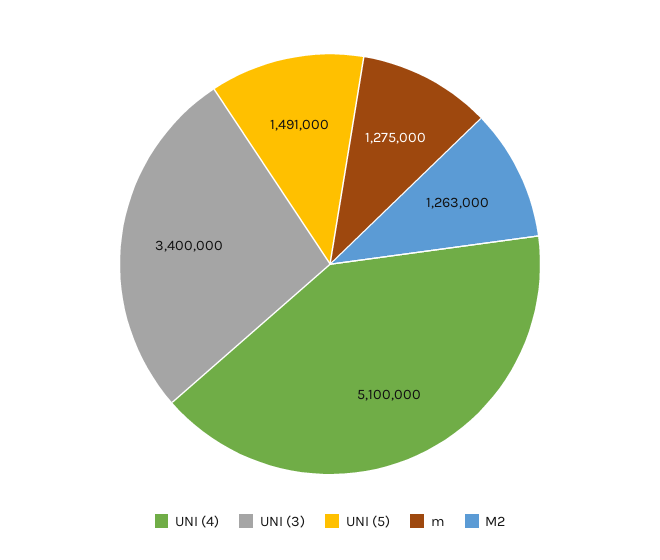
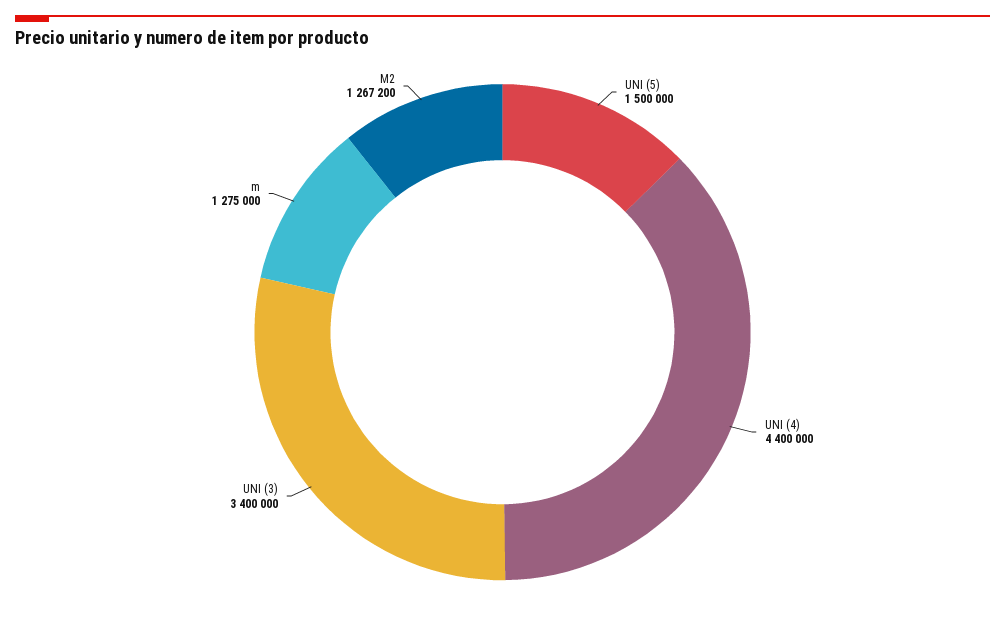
  {
-   "UNI (4)": 5100000,
+   "UNI (4)": 4400000,
    "UNI (3)": 3400000,
-   "UNI (5)": 1491000,
+   "UNI (5)": 1500000,
    "m": 1275000,
-   "M2": 1263000
+   "M2": 1267200
  }

